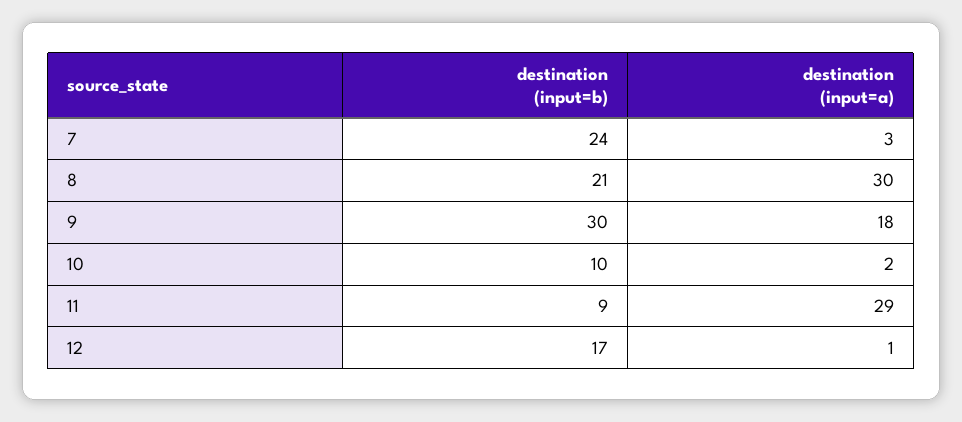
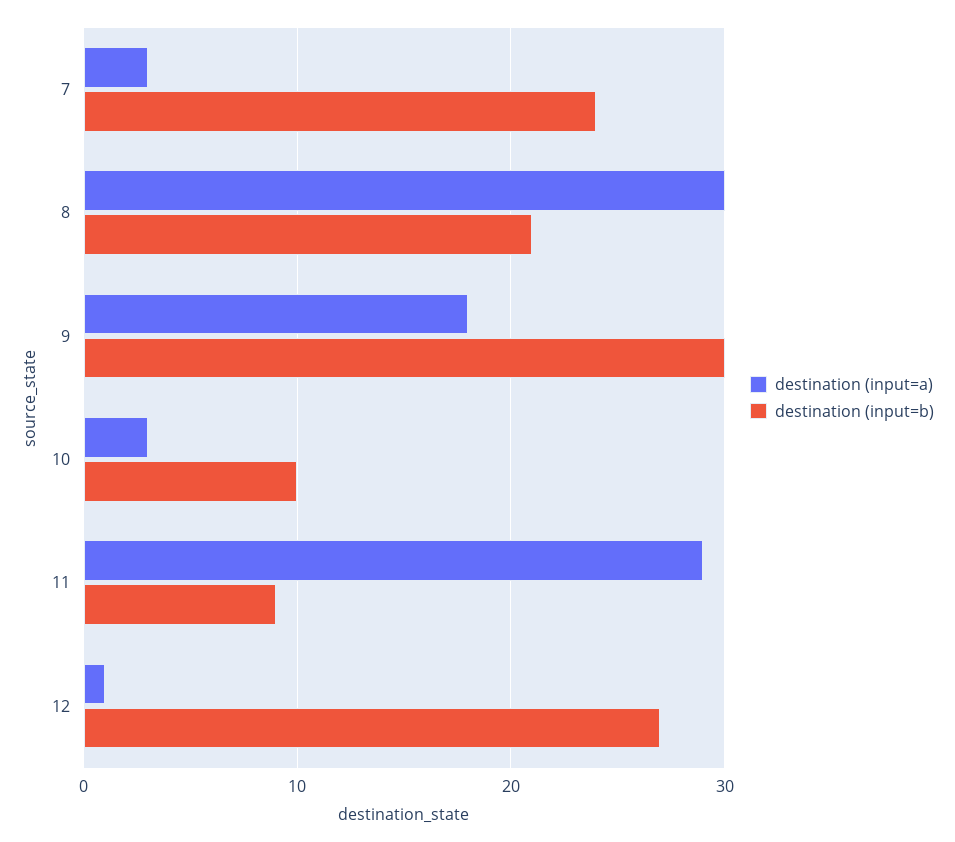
  {
    "destination (input=b)": {
      "7": 24,
      "8": 21,
      "9": 30,
      "10": 10,
      "11": 9,
-     "12": 17
+     "12": 27
    },
    "destination (input=a)": {
      "7": 3,
      "8": 30,
      "9": 18,
-     "10": 2,
+     "10": 3,
      "11": 29,
      "12": 1
    }
  }

